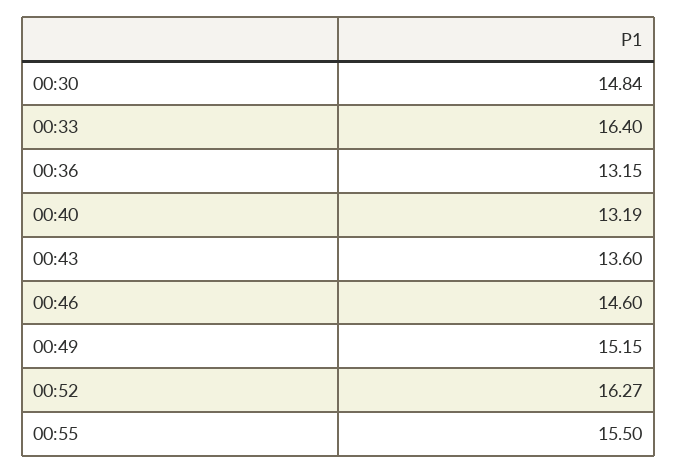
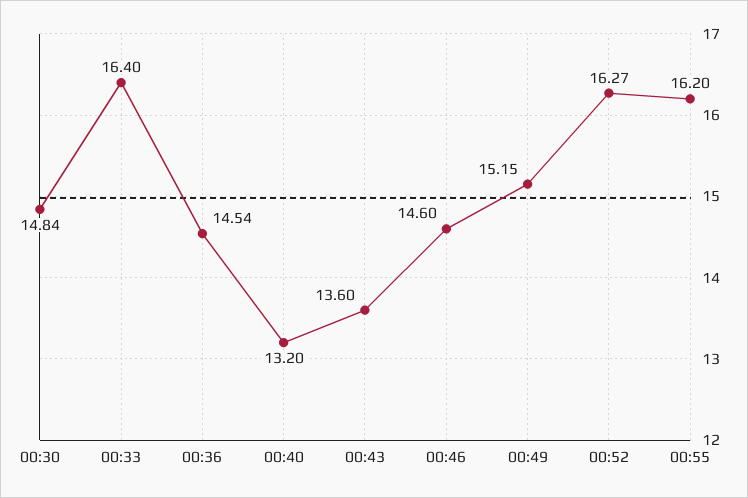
  {
    "00:30": 14.84,
    "00:33": 16.4,
-   "00:36": 13.15,
+   "00:36": 14.54,
-   "00:40": 13.19,
+   "00:40": 13.2,
    "00:43": 13.6,
    "00:46": 14.6,
    "00:49": 15.15,
    "00:52": 16.27,
-   "00:55": 15.5
+   "00:55": 16.2
  }

